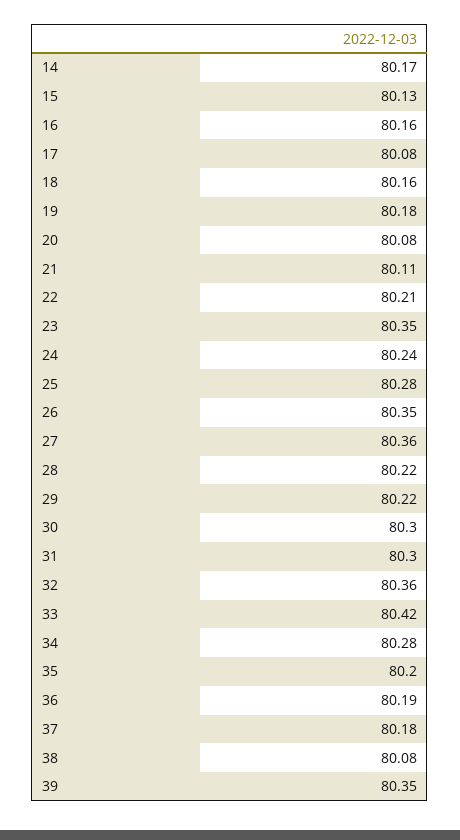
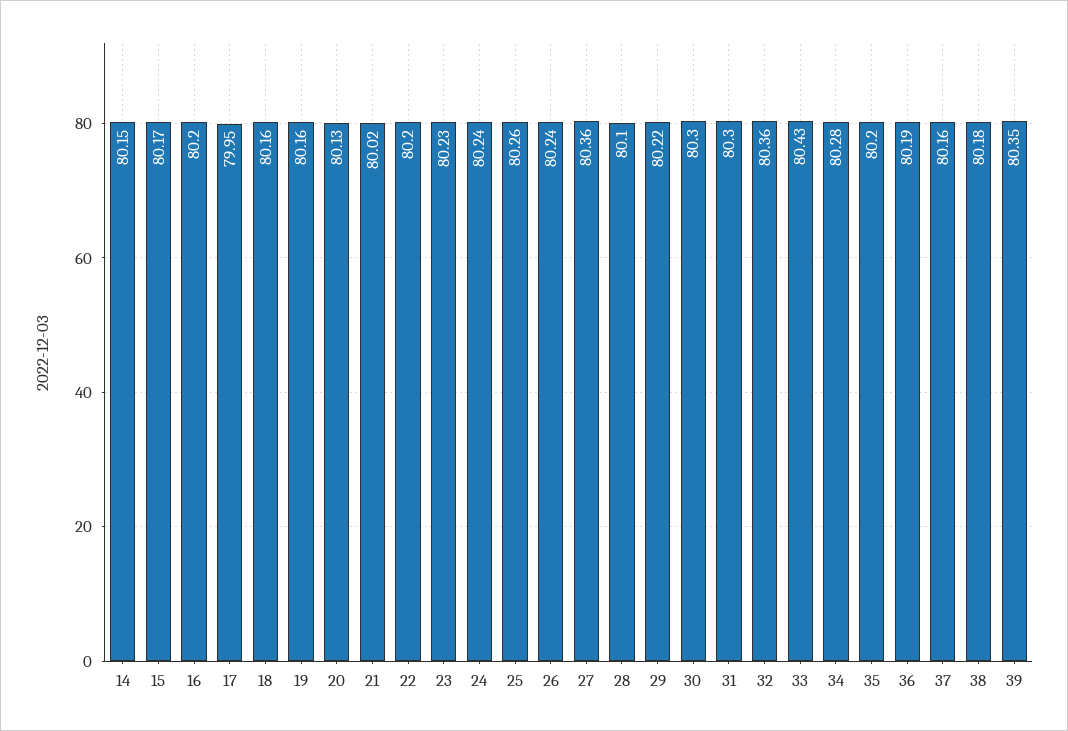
  {
-   "14": 80.17,
+   "14": 80.15,
-   "15": 80.13,
+   "15": 80.17,
-   "16": 80.16,
+   "16": 80.2,
-   "17": 80.08,
+   "17": 79.95,
    "18": 80.16,
-   "19": 80.18,
+   "19": 80.16,
-   "20": 80.08,
+   "20": 80.13,
-   "21": 80.11,
+   "21": 80.02,
-   "22": 80.21,
+   "22": 80.2,
-   "23": 80.35,
+   "23": 80.23,
    "24": 80.24,
-   "25": 80.28,
+   "25": 80.26,
-   "26": 80.35,
+   "26": 80.24,
    "27": 80.36,
-   "28": 80.22,
+   "28": 80.1,
    "29": 80.22,
    "30": 80.3,
    "31": 80.3,
    "32": 80.36,
-   "33": 80.42,
+   "33": 80.43,
    "34": 80.28,
    "35": 80.2,
    "36": 80.19,
-   "37": 80.18,
+   "37": 80.16,
-   "38": 80.08,
+   "38": 80.18,
    "39": 80.35
  }

